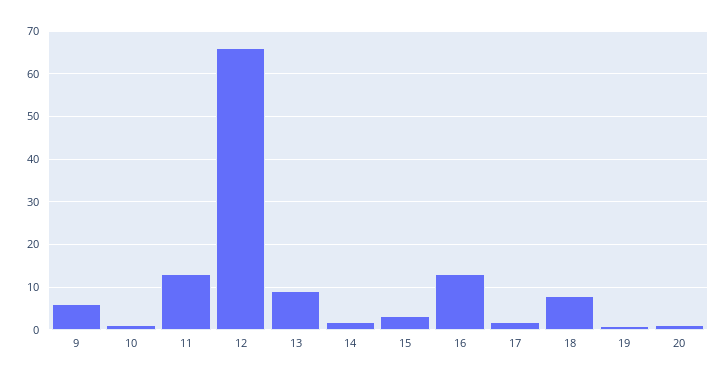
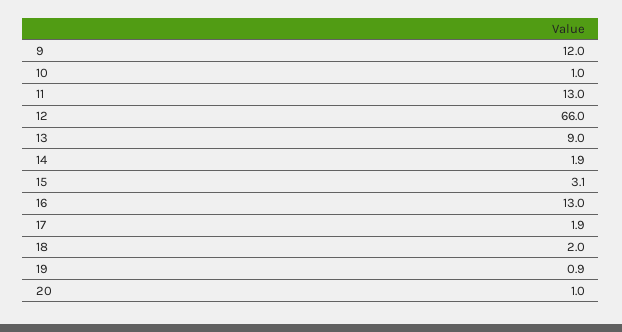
  {
-   "9": 6,
+   "9": 12,
    "10": 1,
    "11": 13,
    "12": 66,
    "13": 9,
    "14": 1.9,
    "15": 3.1,
    "16": 13,
    "17": 1.9,
-   "18": 8,
+   "18": 2,
    "19": 0.9,
    "20": 1
  }

